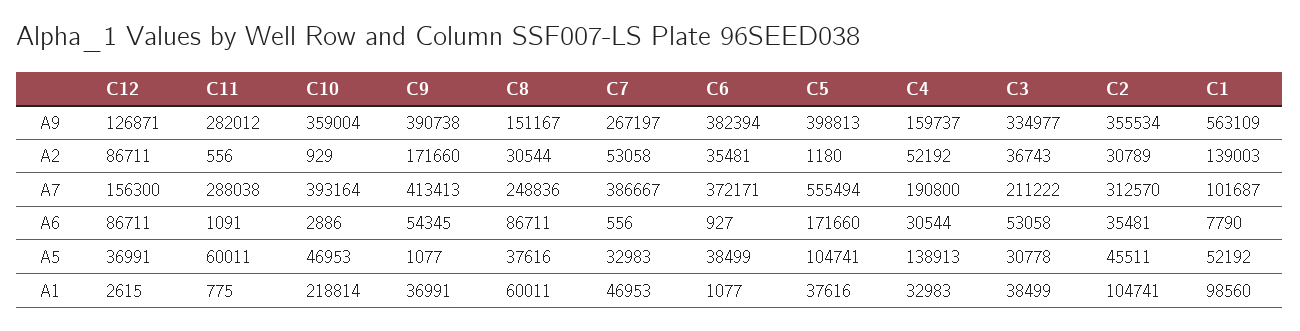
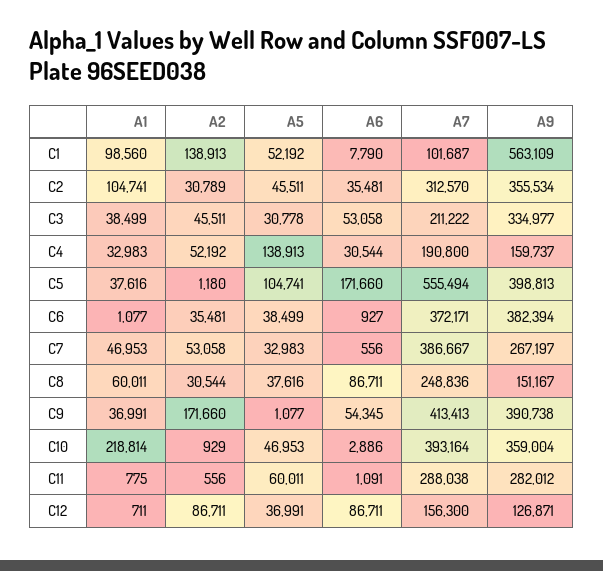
  {
    "C12": {
      "A9": 126871,
      "A2": 86711,
      "A7": 156300,
      "A6": 86711,
      "A5": 36991,
-     "A1": 2615
+     "A1": 711
    },
    "C11": {
      "A9": 282012,
      "A2": 556,
      "A7": 288038,
      "A6": 1091,
      "A5": 60011,
      "A1": 775
    },
    "C10": {
      "A9": 359004,
      "A2": 929,
      "A7": 393164,
      "A6": 2886,
      "A5": 46953,
      "A1": 218814
    },
    "C9": {
      "A9": 390738,
      "A2": 171660,
      "A7": 413413,
      "A6": 54345,
      "A5": 1077,
      "A1": 36991
    },
    "C8": {
      "A9": 151167,
      "A2": 30544,
      "A7": 248836,
      "A6": 86711,
      "A5": 37616,
      "A1": 60011
    },
    "C7": {
      "A9": 267197,
      "A2": 53058,
      "A7": 386667,
      "A6": 556,
      "A5": 32983,
      "A1": 46953
    },
    "C6": {
      "A9": 382394,
      "A2": 35481,
      "A7": 372171,
      "A6": 927,
      "A5": 38499,
      "A1": 1077
    },
    "C5": {
      "A9": 398813,
      "A2": 1180,
      "A7": 555494,
      "A6": 171660,
      "A5": 104741,
      "A1": 37616
    },
    "C4": {
      "A9": 159737,
      "A2": 52192,
      "A7": 190800,
      "A6": 30544,
      "A5": 138913,
      "A1": 32983
    },
    "C3": {
      "A9": 334977,
-     "A2": 36743,
+     "A2": 45511,
      "A7": 211222,
      "A6": 53058,
      "A5": 30778,
      "A1": 38499
    },
    "C2": {
      "A9": 355534,
      "A2": 30789,
      "A7": 312570,
      "A6": 35481,
      "A5": 45511,
      "A1": 104741
    },
    "C1": {
      "A9": 563109,
-     "A2": 139003,
+     "A2": 138913,
      "A7": 101687,
      "A6": 7790,
      "A5": 52192,
      "A1": 98560
    }
  }

